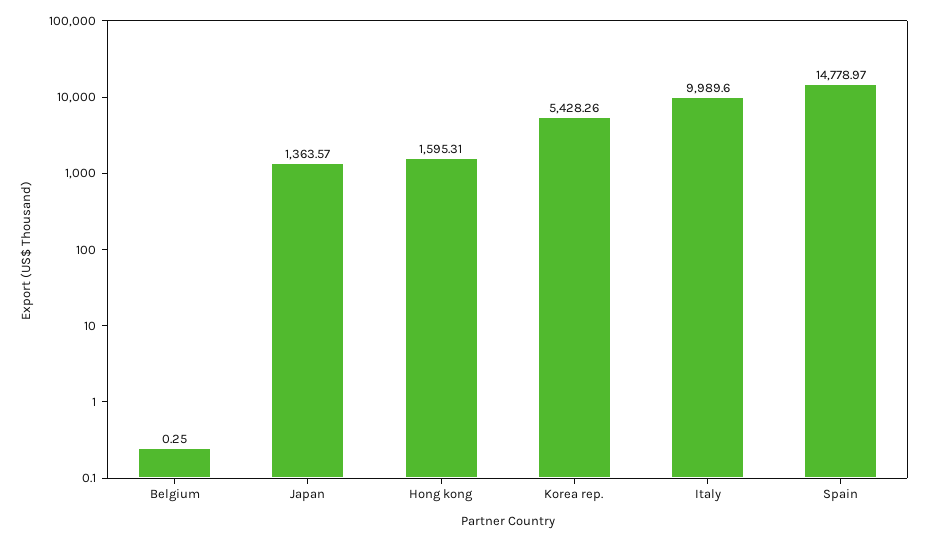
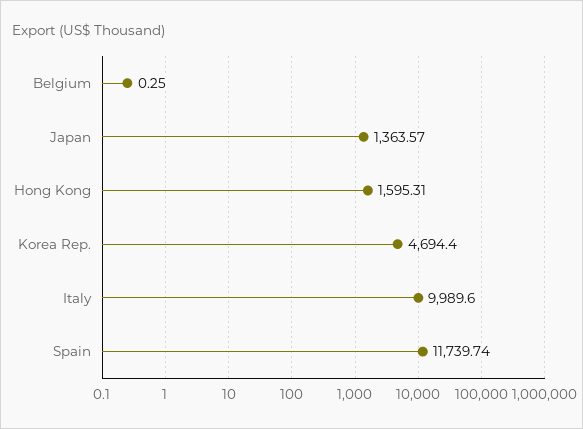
  {
    "Belgium": 0.25,
    "Japan": 1363.57,
    "Hong kong": 1595.31,
-   "Korea rep.": 5428.26,
+   "Korea rep.": 4694.4,
    "Italy": 9989.6,
-   "Spain": 14778.97
+   "Spain": 11739.74
  }

